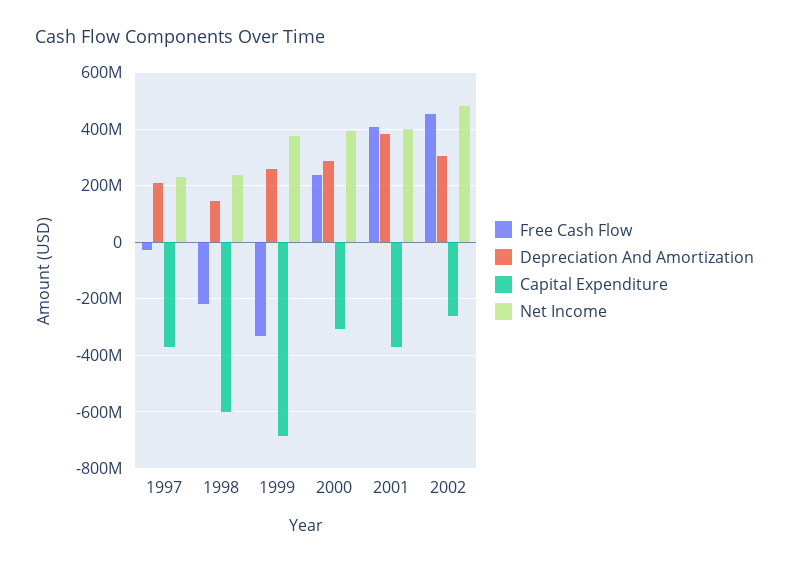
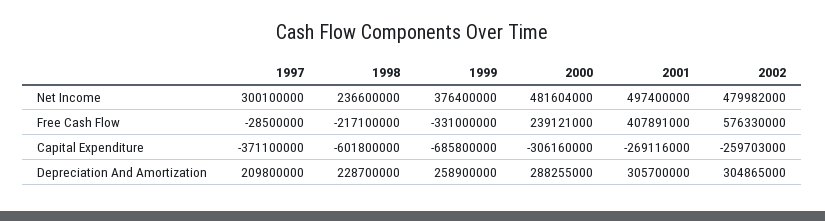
  {
    "Free Cash Flow": {
      "1997": -28500000,
      "1998": -217100000,
      "1999": -331000000,
      "2000": 239121000,
      "2001": 407891000,
-     "2002": 450000000
+     "2002": 576330000
    },
    "Depreciation And Amortization": {
      "1997": 209800000,
-     "1998": 150000000,
+     "1998": 228700000,
      "1999": 258900000,
      "2000": 288255000,
-     "2001": 375000000,
+     "2001": 305700000,
      "2002": 304865000
    },
    "Capital Expenditure": {
      "1997": -371100000,
      "1998": -601800000,
      "1999": -685800000,
      "2000": -306160000,
-     "2001": -375000000,
+     "2001": -269116000,
      "2002": -259703000
    },
    "Net Income": {
-     "1997": 225000000,
+     "1997": 300100000,
      "1998": 236600000,
      "1999": 376400000,
-     "2000": 400000000,
+     "2000": 481604000,
-     "2001": 400000000,
+     "2001": 497400000,
      "2002": 479982000
    }
  }

